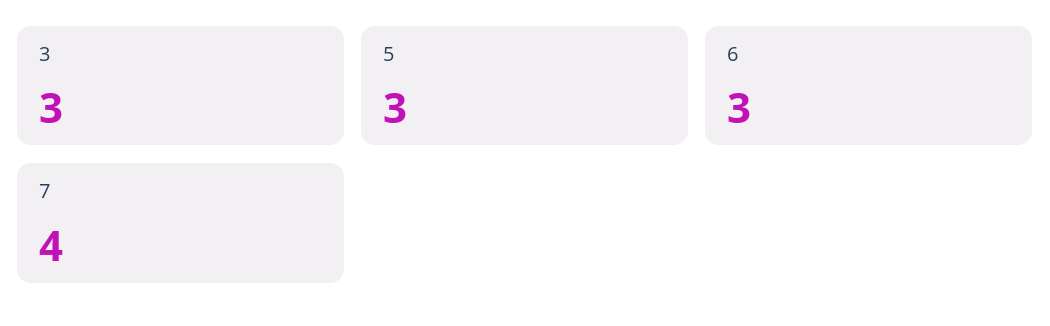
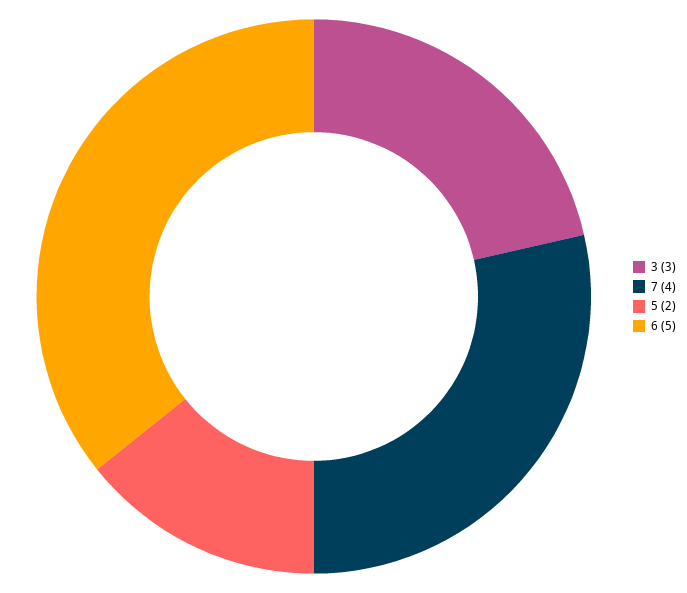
  {
    "3": 3,
-   "5": 3,
+   "5": 2,
-   "6": 3,
+   "6": 5,
    "7": 4
  }

